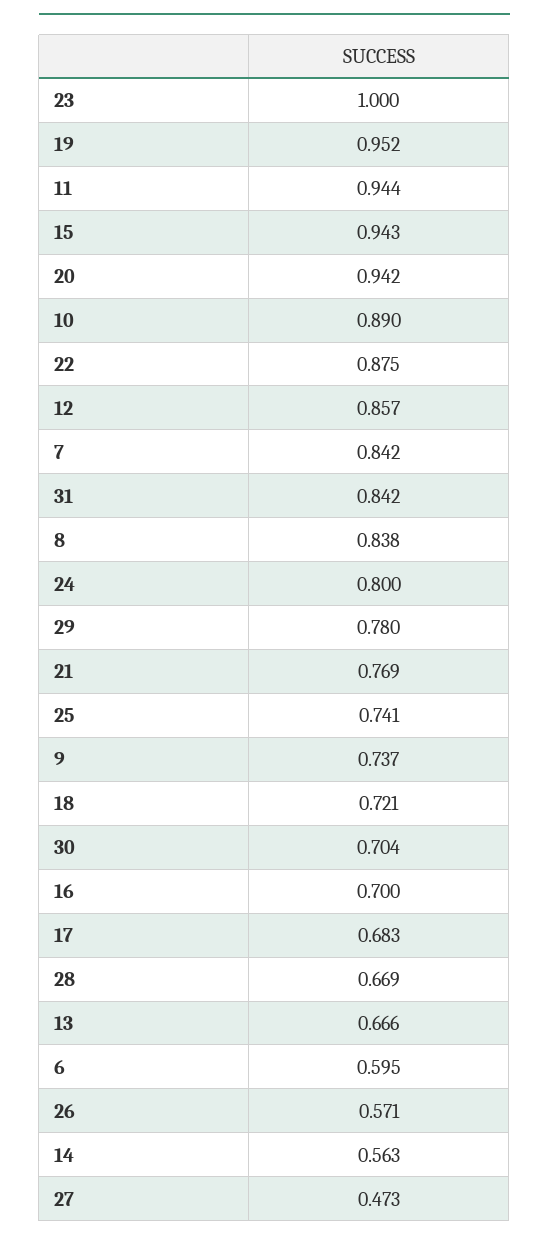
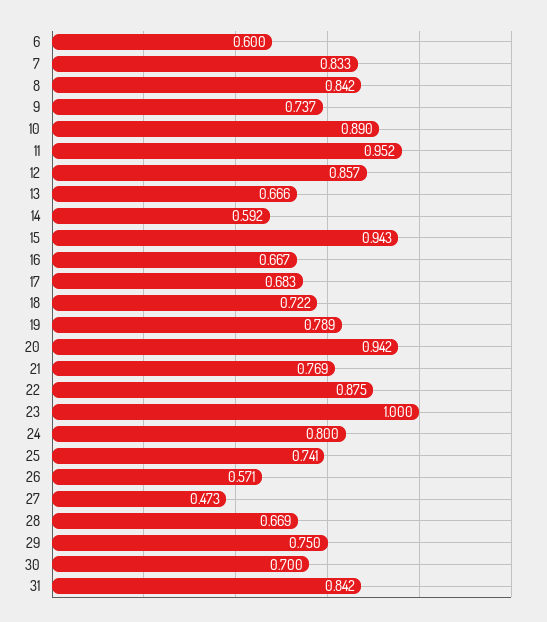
  {
    "23": 1,
-   "19": 0.952,
+   "19": 0.789,
-   "11": 0.944,
+   "11": 0.952,
    "15": 0.943,
    "20": 0.942,
    "10": 0.89,
    "22": 0.875,
    "12": 0.857,
-   "7": 0.842,
+   "7": 0.833,
    "31": 0.842,
-   "8": 0.838,
+   "8": 0.842,
    "24": 0.8,
-   "29": 0.78,
+   "29": 0.75,
    "21": 0.769,
    "25": 0.741,
    "9": 0.737,
-   "18": 0.721,
+   "18": 0.722,
-   "30": 0.704,
+   "30": 0.7,
-   "16": 0.7,
+   "16": 0.667,
    "17": 0.683,
    "28": 0.669,
    "13": 0.666,
-   "6": 0.595,
+   "6": 0.6,
    "26": 0.571,
-   "14": 0.563,
+   "14": 0.592,
    "27": 0.473
  }

